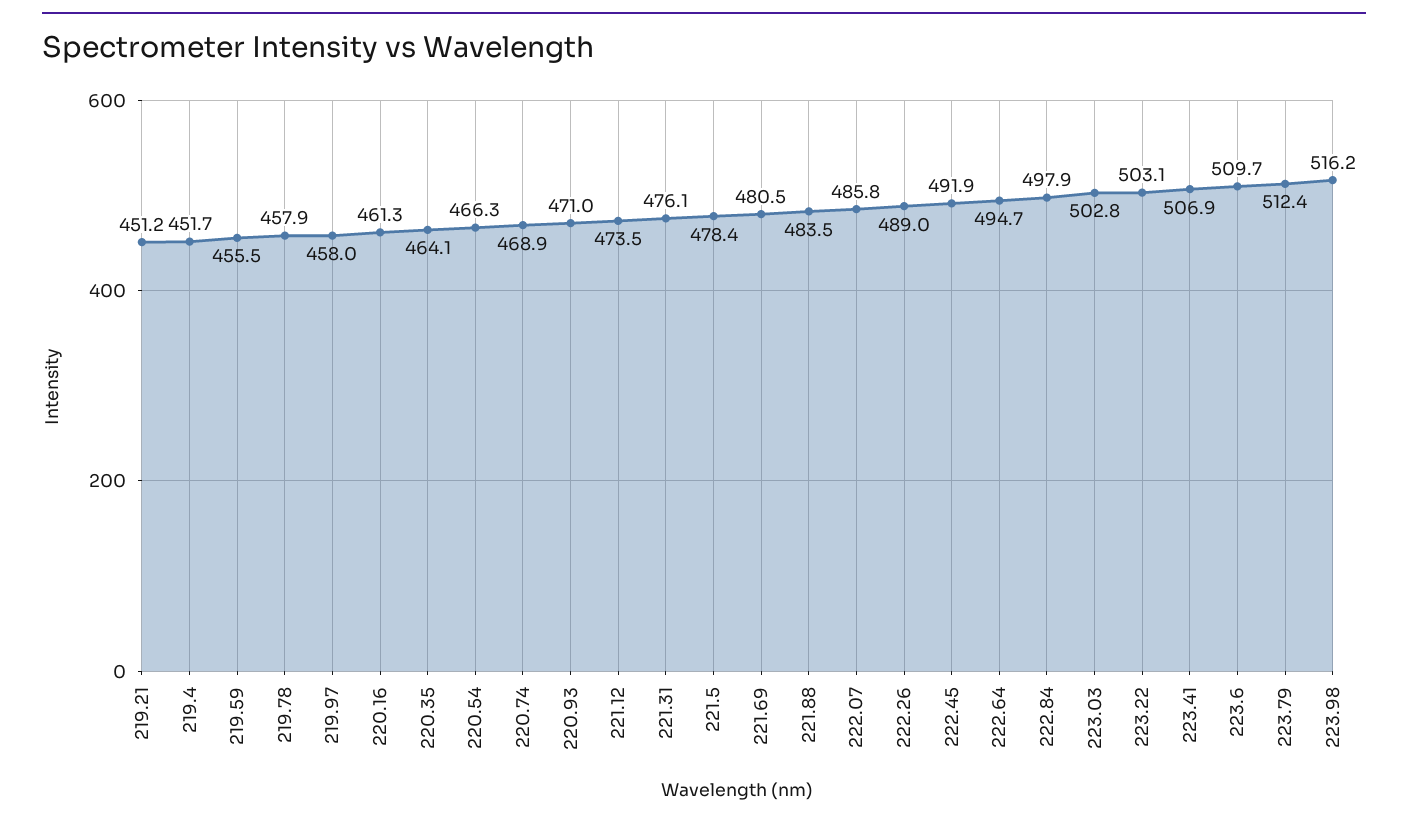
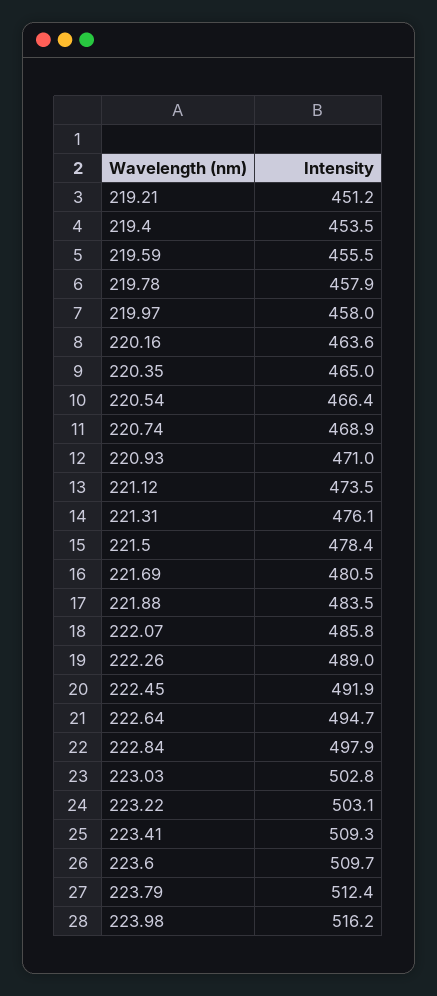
  {
    "219.21": 451.2,
-   "219.4": 451.7,
+   "219.4": 453.5,
    "219.59": 455.5,
    "219.78": 457.9,
    "219.97": 458,
-   "220.16": 461.3,
+   "220.16": 463.6,
-   "220.35": 464.1,
+   "220.35": 465,
-   "220.54": 466.3,
+   "220.54": 466.4,
    "220.74": 468.9,
    "220.93": 471,
    "221.12": 473.5,
    "221.31": 476.1,
    "221.5": 478.4,
    "221.69": 480.5,
    "221.88": 483.5,
    "222.07": 485.8,
    "222.26": 489,
    "222.45": 491.9,
    "222.64": 494.7,
    "222.84": 497.9,
    "223.03": 502.8,
    "223.22": 503.1,
-   "223.41": 506.9,
+   "223.41": 509.3,
    "223.6": 509.7,
    "223.79": 512.4,
    "223.98": 516.2
  }

